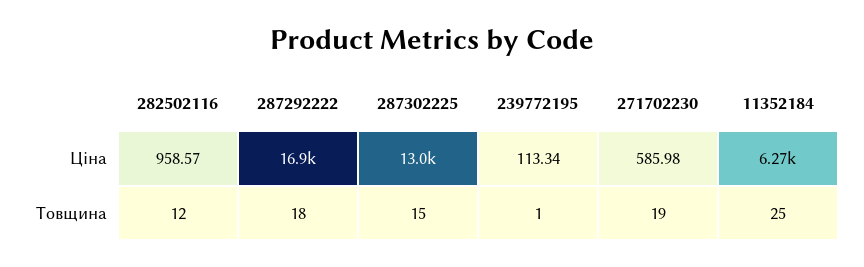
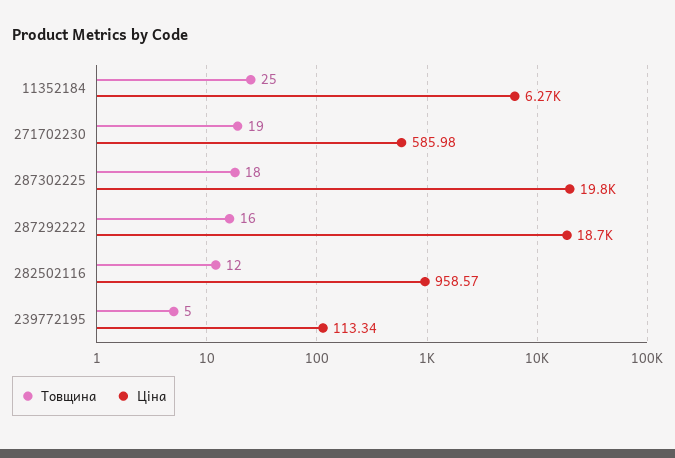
  {
    "Ціна": {
      "282502116": 958.57,
-     "287292222": 16900,
+     "287292222": 18700,
-     "287302225": 13000,
+     "287302225": 19800,
      "239772195": 113.34,
      "271702230": 585.98,
      "11352184": 6270
    },
    "Товщина": {
      "282502116": 12,
-     "287292222": 18,
+     "287292222": 16,
-     "287302225": 15,
+     "287302225": 18,
-     "239772195": 1,
+     "239772195": 5,
      "271702230": 19,
      "11352184": 25
    }
  }

